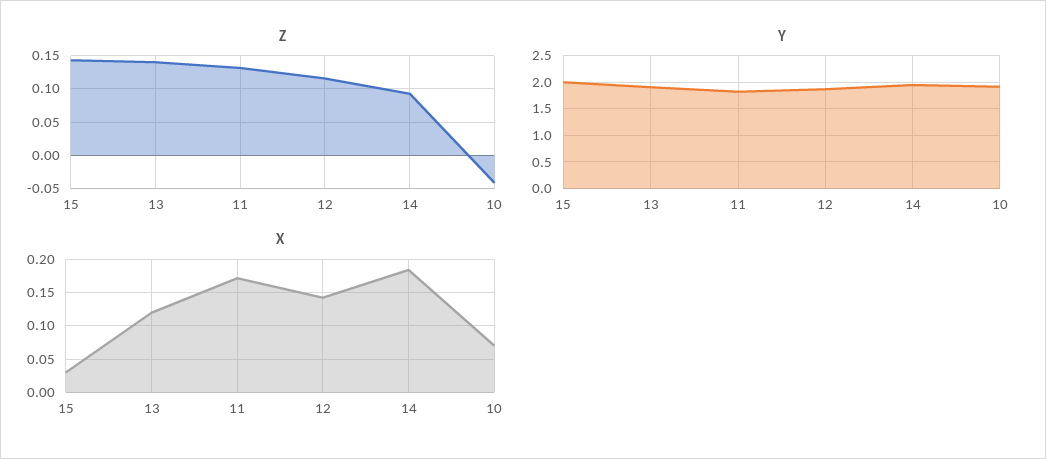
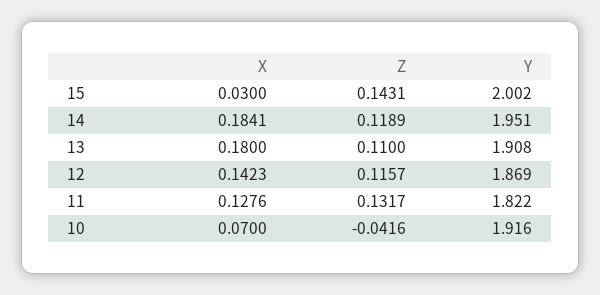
  {
    "Z": {
      "15": 0.1431,
-     "13": 0.14,
+     "13": 0.11,
      "11": 0.1317,
      "12": 0.1157,
-     "14": 0.09,
+     "14": 0.1189,
      "10": -0.0416
    },
    "Y": {
      "15": 2.002,
      "13": 1.908,
      "11": 1.822,
      "12": 1.869,
      "14": 1.951,
      "10": 1.916
    },
    "X": {
      "15": 0.03,
-     "13": 0.12,
+     "13": 0.18,
-     "11": 0.17,
+     "11": 0.1276,
      "12": 0.1423,
      "14": 0.1841,
      "10": 0.07
    }
  }

